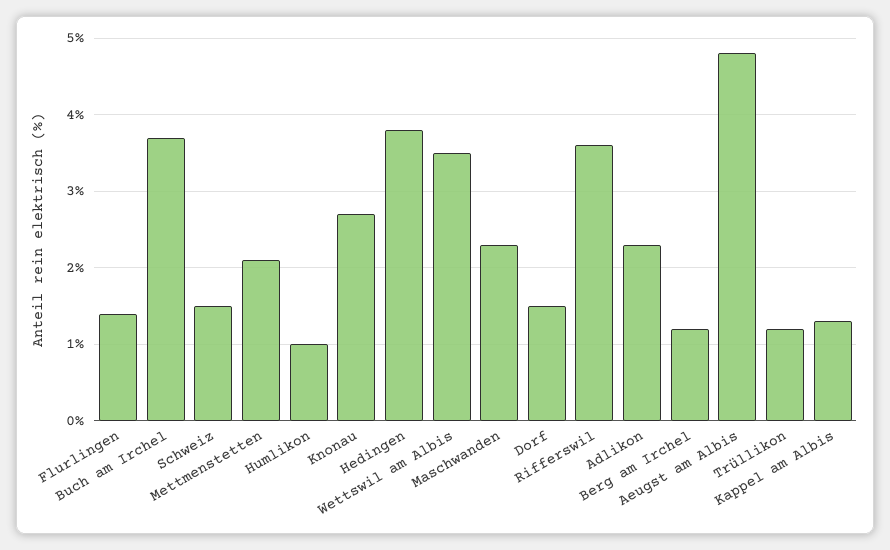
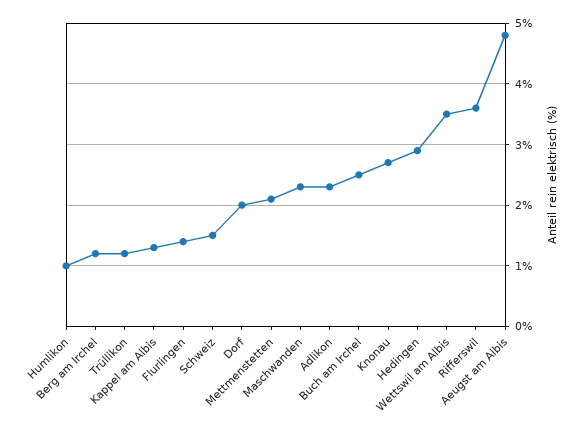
  {
    "Flurlingen": 1.4,
-   "Buch am Irchel": 3.7,
+   "Buch am Irchel": 2.5,
    "Schweiz": 1.5,
    "Mettmenstetten": 2.1,
    "Humlikon": 1,
    "Knonau": 2.7,
-   "Hedingen": 3.8,
+   "Hedingen": 2.9,
    "Wettswil am Albis": 3.5,
    "Maschwanden": 2.3,
-   "Dorf": 1.5,
+   "Dorf": 2,
    "Rifferswil": 3.6,
    "Adlikon": 2.3,
    "Berg am Irchel": 1.2,
    "Aeugst am Albis": 4.8,
    "Trüllikon": 1.2,
    "Kappel am Albis": 1.3
  }

